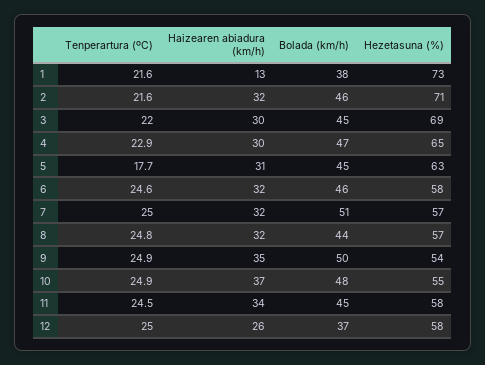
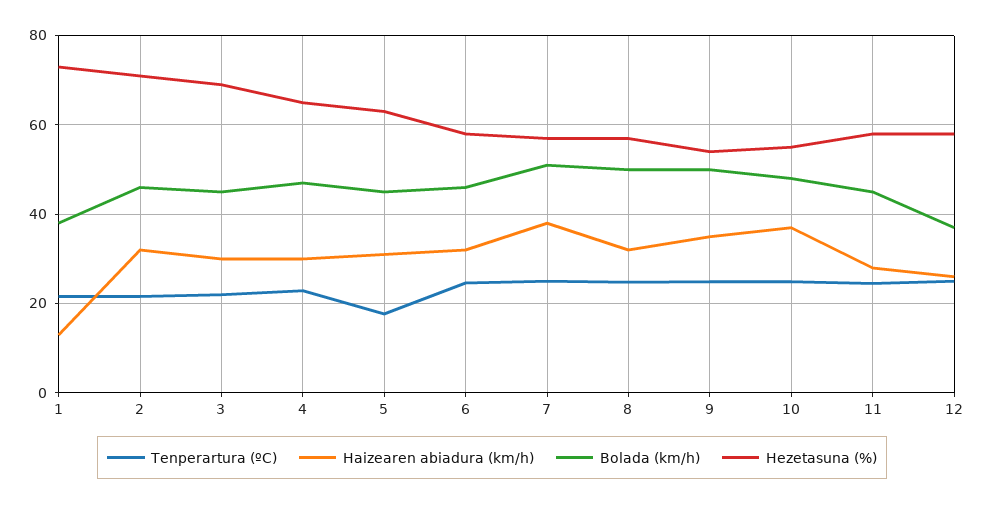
  {
    "Tenperartura (ºC)": {
      "1": 21.6,
      "2": 21.6,
      "3": 22,
      "4": 22.9,
      "5": 17.7,
      "6": 24.6,
      "7": 25,
      "8": 24.8,
      "9": 24.9,
      "10": 24.9,
      "11": 24.5,
      "12": 25
    },
    "Haizearen abiadura (km/h)": {
      "1": 13,
      "2": 32,
      "3": 30,
      "4": 30,
      "5": 31,
      "6": 32,
-     "7": 32,
+     "7": 38,
      "8": 32,
      "9": 35,
      "10": 37,
-     "11": 34,
+     "11": 28,
      "12": 26
    },
    "Bolada (km/h)": {
      "1": 38,
      "2": 46,
      "3": 45,
      "4": 47,
      "5": 45,
      "6": 46,
      "7": 51,
-     "8": 44,
+     "8": 50,
      "9": 50,
      "10": 48,
      "11": 45,
      "12": 37
    },
    "Hezetasuna (%)": {
      "1": 73,
      "2": 71,
      "3": 69,
      "4": 65,
      "5": 63,
      "6": 58,
      "7": 57,
      "8": 57,
      "9": 54,
      "10": 55,
      "11": 58,
      "12": 58
    }
  }

